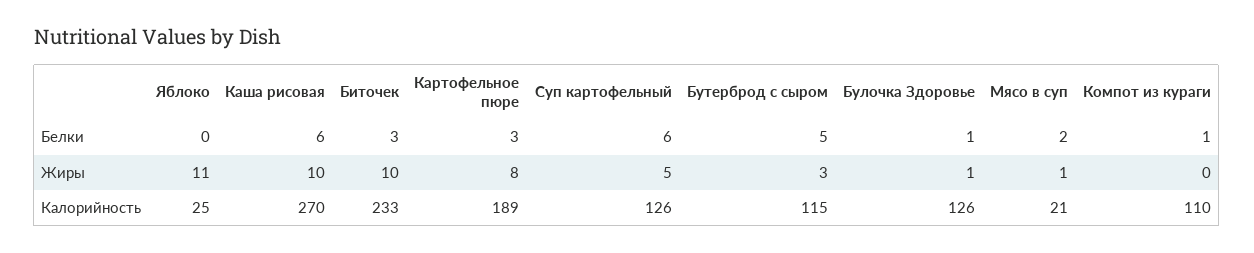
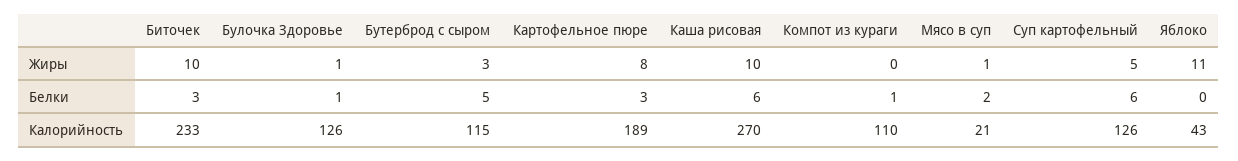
  {
    "Яблоко": {
      "Белки": 0,
      "Жиры": 11,
-     "Калорийность": 25
+     "Калорийность": 43
    },
    "Каша рисовая": {
      "Белки": 6,
      "Жиры": 10,
      "Калорийность": 270
    },
    "Биточек": {
      "Белки": 3,
      "Жиры": 10,
      "Калорийность": 233
    },
    "Картофельное пюре": {
      "Белки": 3,
      "Жиры": 8,
      "Калорийность": 189
    },
    "Суп картофельный": {
      "Белки": 6,
      "Жиры": 5,
      "Калорийность": 126
    },
    "Бутерброд с сыром": {
      "Белки": 5,
      "Жиры": 3,
      "Калорийность": 115
    },
    "Булочка Здоровье": {
      "Белки": 1,
      "Жиры": 1,
      "Калорийность": 126
    },
    "Мясо в суп": {
      "Белки": 2,
      "Жиры": 1,
      "Калорийность": 21
    },
    "Компот из кураги": {
      "Белки": 1,
      "Жиры": 0,
      "Калорийность": 110
    }
  }

